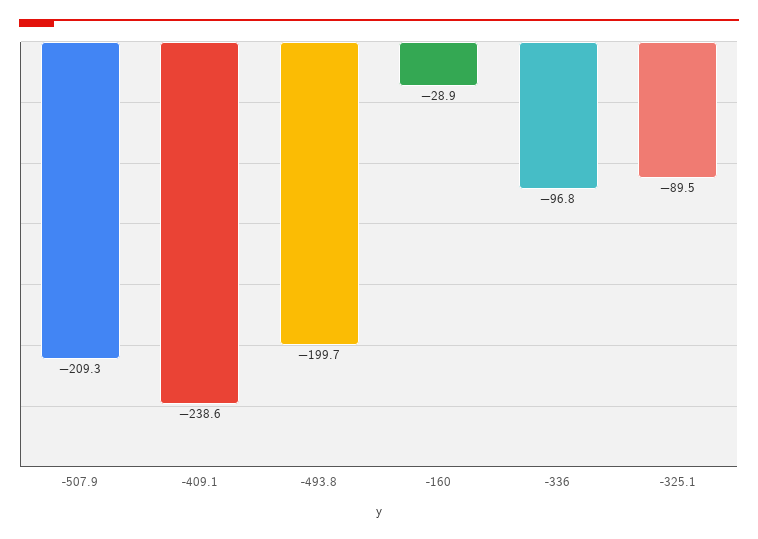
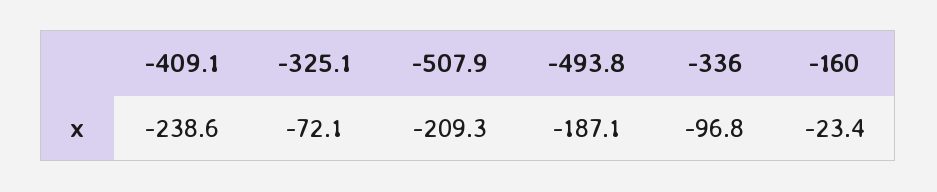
  {
    "-507.9": -209.3,
    "-409.1": -238.6,
-   "-493.8": -199.7,
+   "-493.8": -187.1,
-   "-160": -28.9,
+   "-160": -23.4,
    "-336": -96.8,
-   "-325.1": -89.5
+   "-325.1": -72.1
  }

